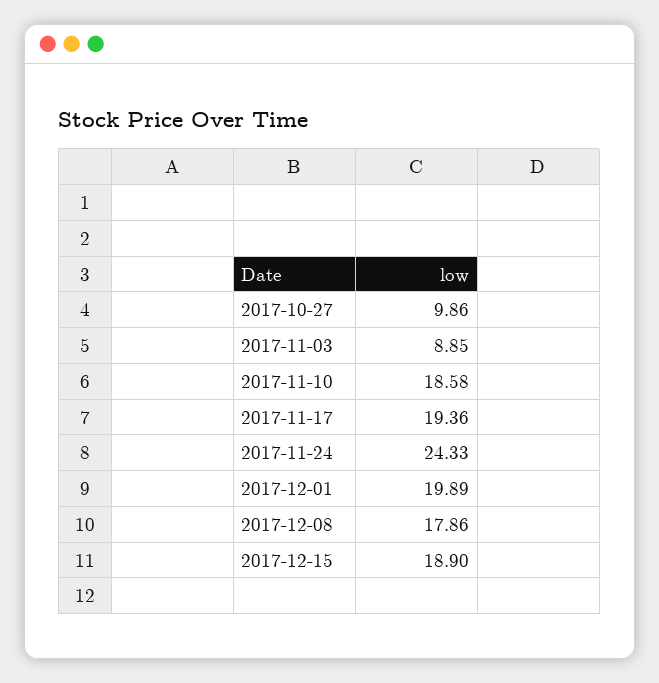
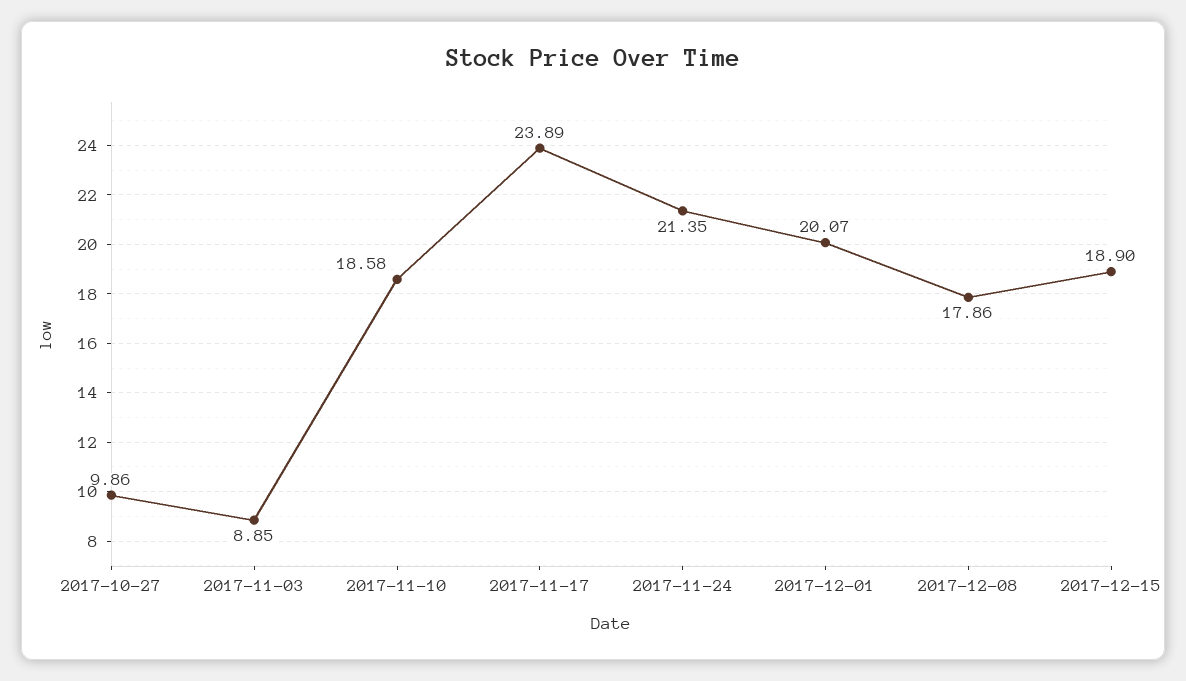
  {
    "2017-10-27": 9.86,
    "2017-11-03": 8.85,
    "2017-11-10": 18.58,
-   "2017-11-17": 19.36,
+   "2017-11-17": 23.89,
-   "2017-11-24": 24.33,
+   "2017-11-24": 21.35,
-   "2017-12-01": 19.89,
+   "2017-12-01": 20.07,
    "2017-12-08": 17.86,
    "2017-12-15": 18.9
  }

